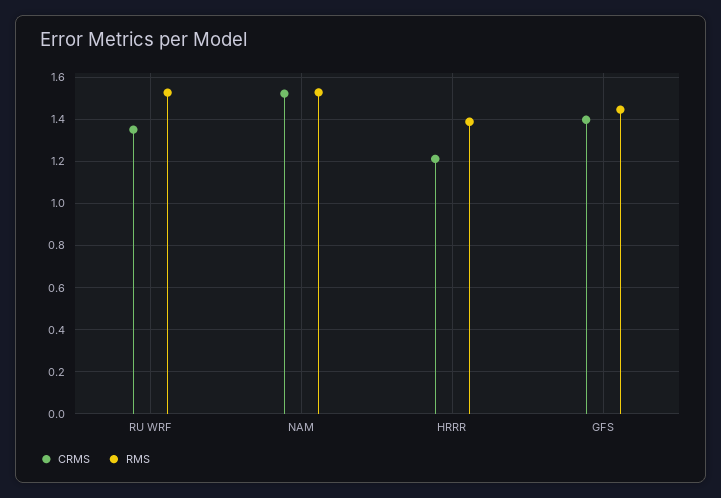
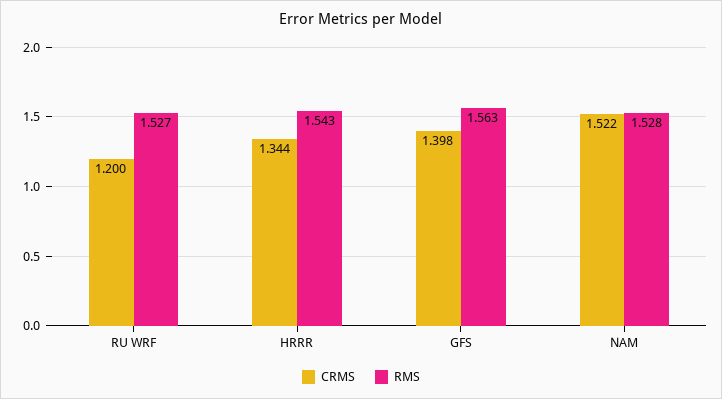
  {
    "CRMS": {
-     "RU WRF": 1.35,
+     "RU WRF": 1.2,
      "NAM": 1.522,
-     "HRRR": 1.2,
+     "HRRR": 1.344,
      "GFS": 1.398
    },
    "RMS": {
      "RU WRF": 1.527,
      "NAM": 1.528,
-     "HRRR": 1.4,
+     "HRRR": 1.543,
-     "GFS": 1.45
+     "GFS": 1.563
    }
  }

